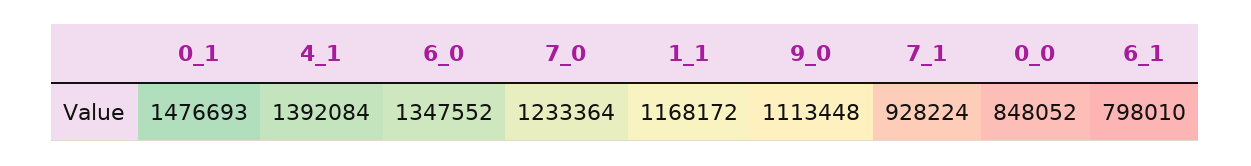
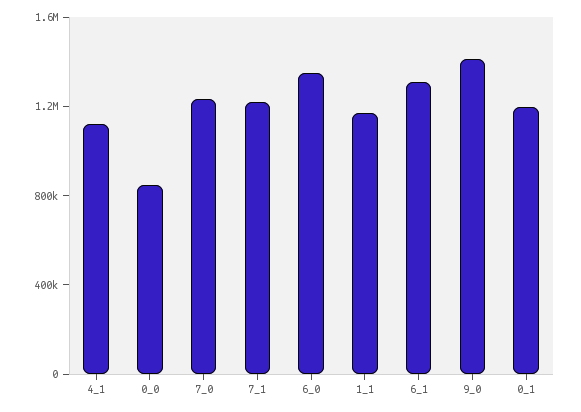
  {
-   "0_1": 1476693,
+   "0_1": 1200000,
-   "4_1": 1392084,
+   "4_1": 1100000,
    "6_0": 1347552,
    "7_0": 1233364,
    "1_1": 1168172,
-   "9_0": 1113448,
+   "9_0": 1400000,
-   "7_1": 928224,
+   "7_1": 1200000,
    "0_0": 848052,
-   "6_1": 798010
+   "6_1": 1300000
  }

